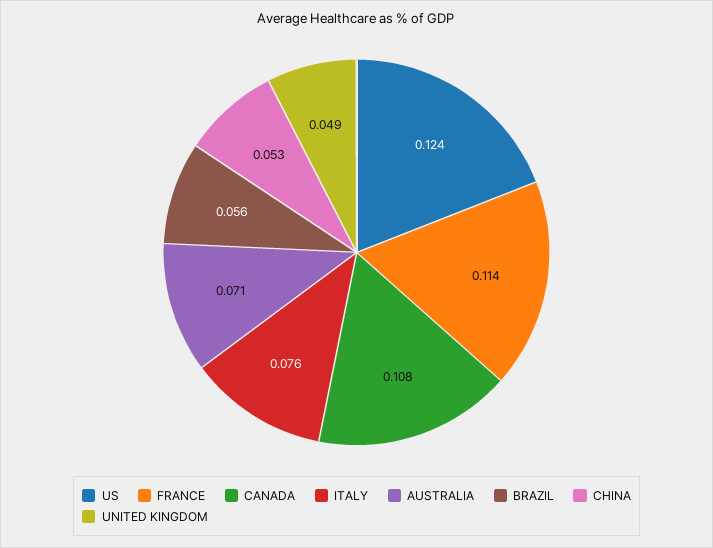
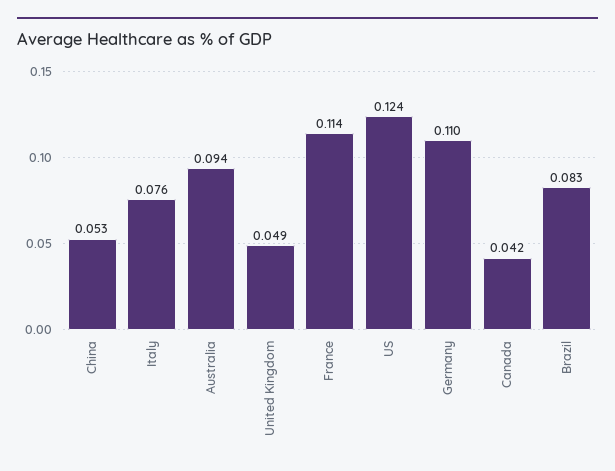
  {
    "US": 0.124,
    "FRANCE": 0.114,
-   "CANADA": 0.108,
+   "CANADA": 0.042,
    "ITALY": 0.076,
-   "AUSTRALIA": 0.071,
+   "AUSTRALIA": 0.094,
-   "BRAZIL": 0.056,
+   "BRAZIL": 0.083,
    "CHINA": 0.053,
-   "UNITED KINGDOM": 0.049
+   "UNITED KINGDOM": 0.049,
+   "Germany": 0.11
  }

